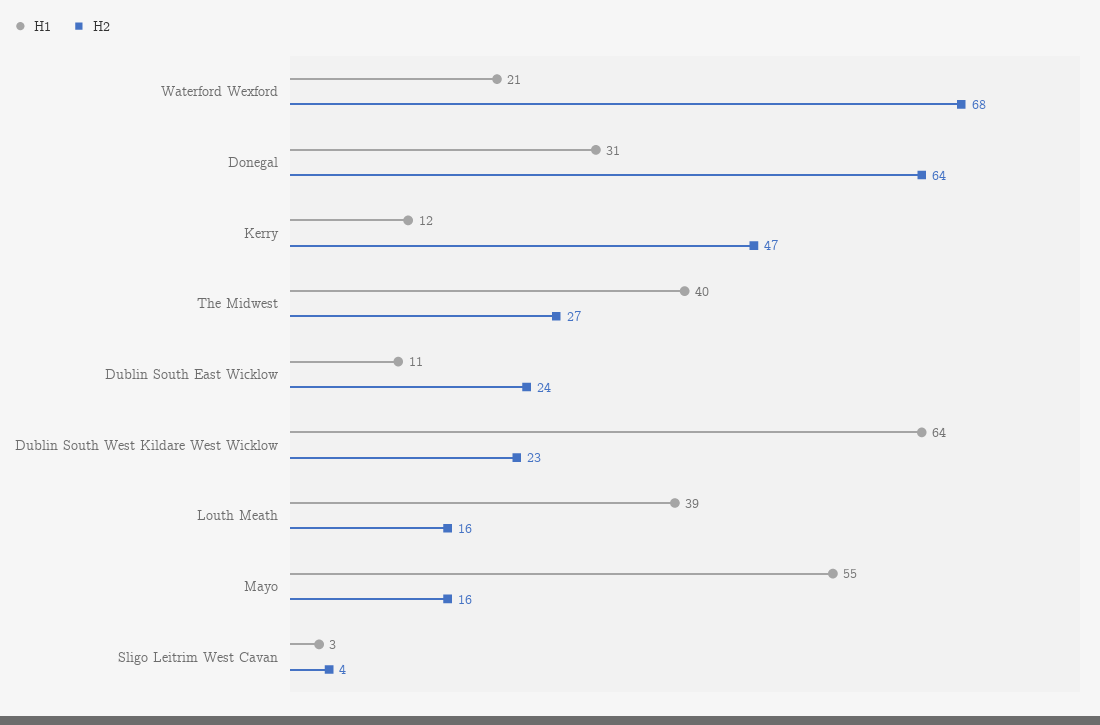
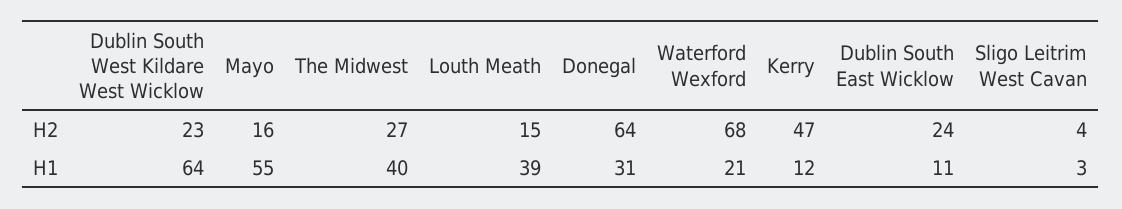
  {
    "H1": {
      "Waterford Wexford": 21,
      "Donegal": 31,
      "Kerry": 12,
      "The Midwest": 40,
      "Dublin South East Wicklow": 11,
      "Dublin South West Kildare West Wicklow": 64,
      "Louth Meath": 39,
      "Mayo": 55,
      "Sligo Leitrim West Cavan": 3
    },
    "H2": {
      "Waterford Wexford": 68,
      "Donegal": 64,
      "Kerry": 47,
      "The Midwest": 27,
      "Dublin South East Wicklow": 24,
      "Dublin South West Kildare West Wicklow": 23,
-     "Louth Meath": 16,
+     "Louth Meath": 15,
      "Mayo": 16,
      "Sligo Leitrim West Cavan": 4
    }
  }

